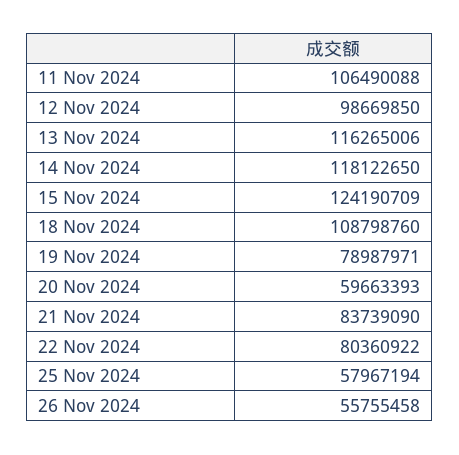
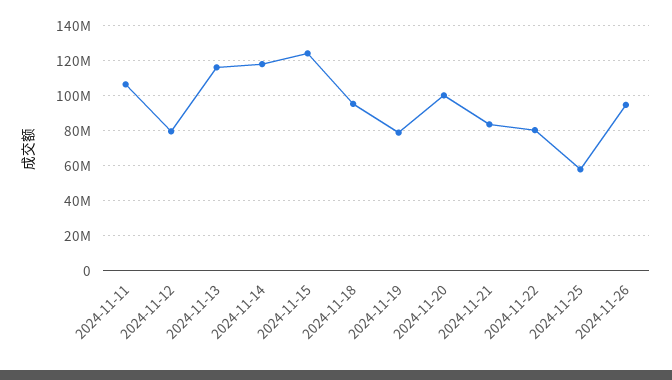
  {
    "11 Nov 2024": 106490088,
-   "12 Nov 2024": 98669850,
+   "12 Nov 2024": 80000000,
    "13 Nov 2024": 116265006,
    "14 Nov 2024": 118122650,
    "15 Nov 2024": 124190709,
-   "18 Nov 2024": 108798760,
+   "18 Nov 2024": 95000000,
    "19 Nov 2024": 78987971,
-   "20 Nov 2024": 59663393,
+   "20 Nov 2024": 100000000,
    "21 Nov 2024": 83739090,
    "22 Nov 2024": 80360922,
    "25 Nov 2024": 57967194,
-   "26 Nov 2024": 55755458
+   "26 Nov 2024": 95000000
  }

